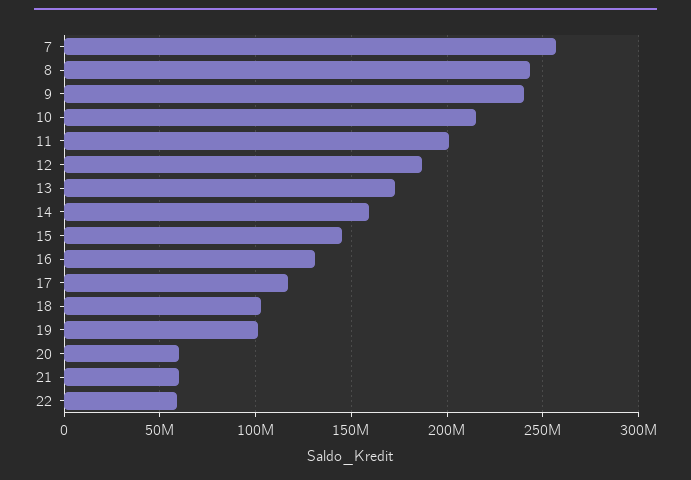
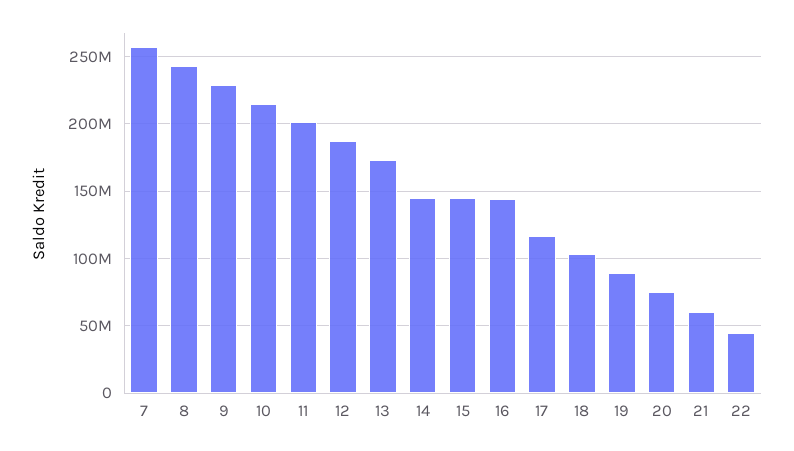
  {
    "7": 255000000,
    "8": 245000000,
-   "9": 240000000,
+   "9": 230000000,
    "10": 215000000,
    "11": 200000000,
    "12": 185000000,
    "13": 175000000,
-   "14": 160000000,
+   "14": 145000000,
    "15": 145000000,
-   "16": 130000000,
+   "16": 145000000,
    "17": 115000000,
    "18": 105000000,
-   "19": 100000000,
+   "19": 90000000,
-   "20": 60000000,
+   "20": 75000000,
    "21": 60000000,
-   "22": 60000000
+   "22": 45000000
  }

